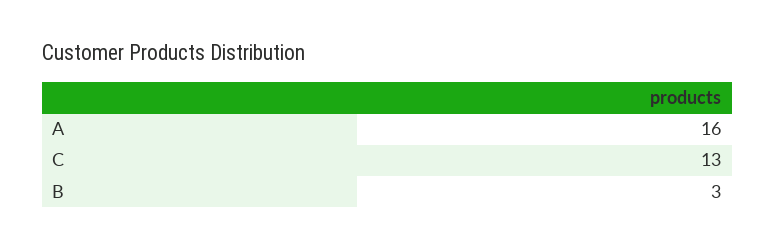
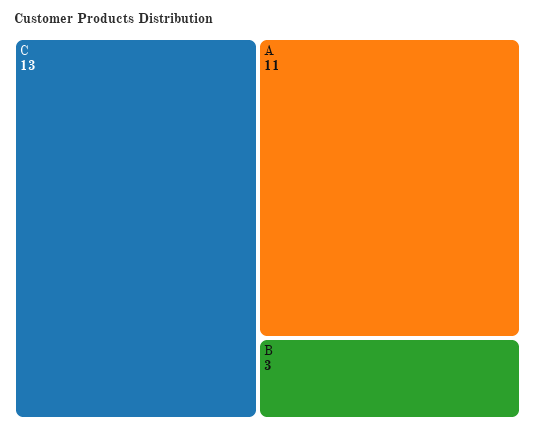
  {
-   "A": 16,
+   "A": 11,
    "C": 13,
    "B": 3
  }

